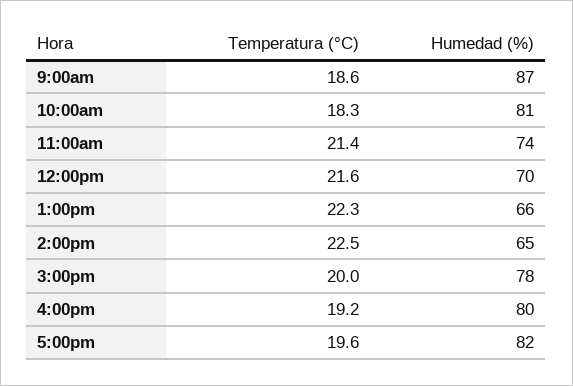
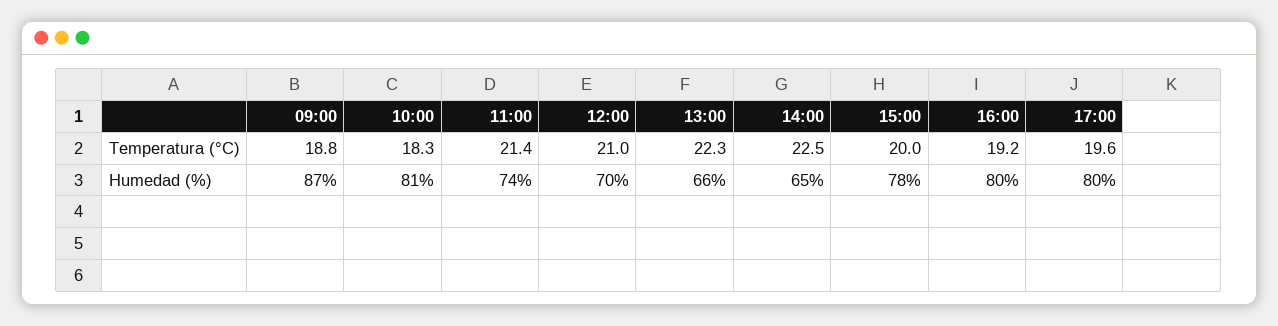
  {
    "Temperatura (°C)": {
-     "9:00am": 18.6,
+     "9:00am": 18.8,
      "10:00am": 18.3,
      "11:00am": 21.4,
-     "12:00pm": 21.6,
+     "12:00pm": 21,
      "1:00pm": 22.3,
      "2:00pm": 22.5,
      "3:00pm": 20,
      "4:00pm": 19.2,
      "5:00pm": 19.6
    },
    "Humedad (%)": {
      "9:00am": 87,
      "10:00am": 81,
      "11:00am": 74,
      "12:00pm": 70,
      "1:00pm": 66,
      "2:00pm": 65,
      "3:00pm": 78,
      "4:00pm": 80,
-     "5:00pm": 82
+     "5:00pm": 80
    }
  }

